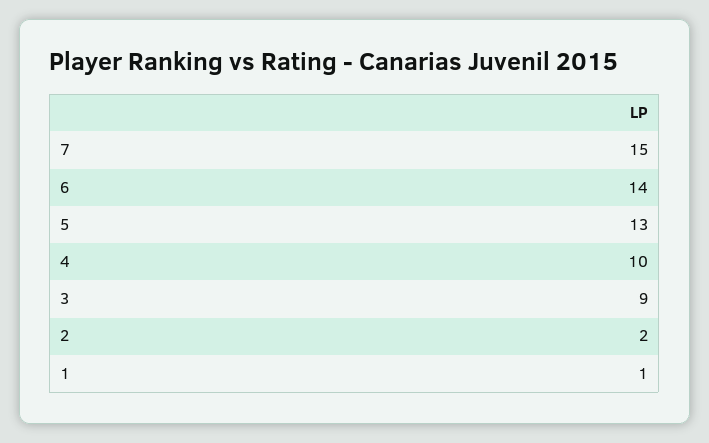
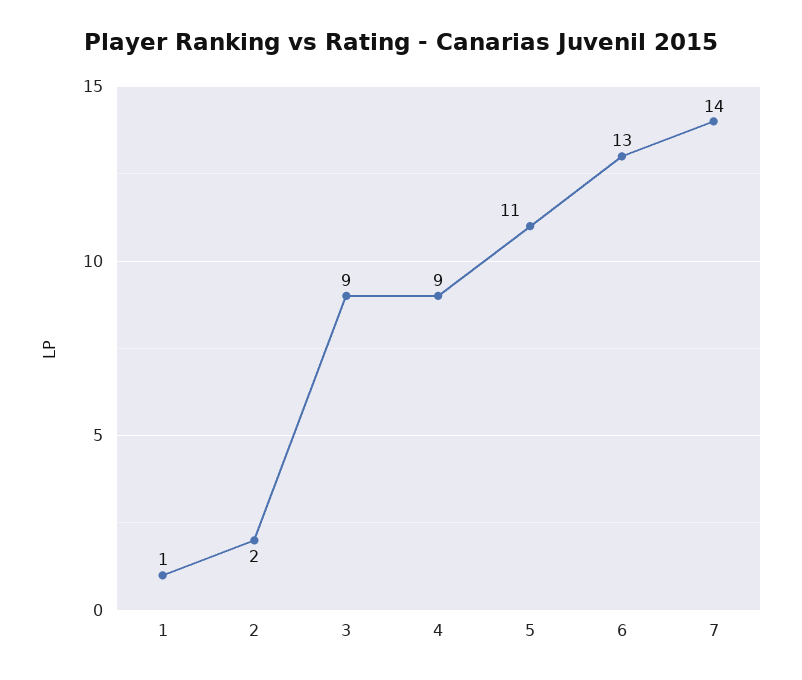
  {
-   "7": 15,
+   "7": 14,
-   "6": 14,
+   "6": 13,
-   "5": 13,
+   "5": 11,
-   "4": 10,
+   "4": 9,
    "3": 9,
    "2": 2,
    "1": 1
  }

